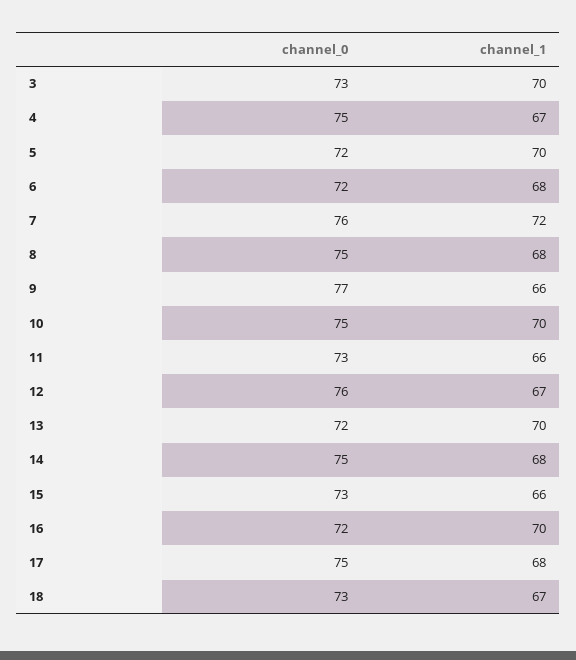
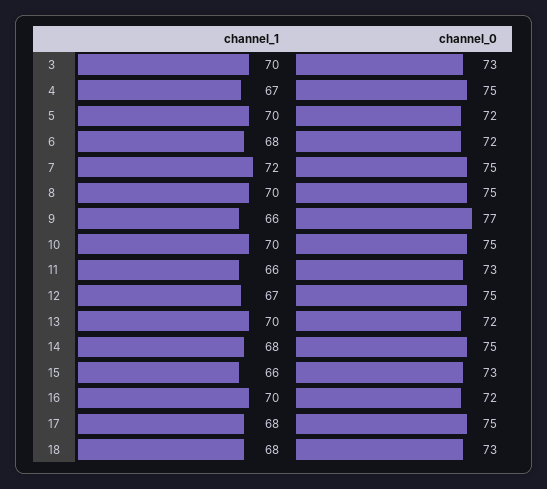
  {
    "channel_0": {
      "3": 73,
      "4": 75,
      "5": 72,
      "6": 72,
-     "7": 76,
+     "7": 75,
      "8": 75,
      "9": 77,
      "10": 75,
      "11": 73,
-     "12": 76,
+     "12": 75,
      "13": 72,
      "14": 75,
      "15": 73,
      "16": 72,
      "17": 75,
      "18": 73
    },
    "channel_1": {
      "3": 70,
      "4": 67,
      "5": 70,
      "6": 68,
      "7": 72,
-     "8": 68,
+     "8": 70,
      "9": 66,
      "10": 70,
      "11": 66,
      "12": 67,
      "13": 70,
      "14": 68,
      "15": 66,
      "16": 70,
      "17": 68,
-     "18": 67
+     "18": 68
    }
  }

